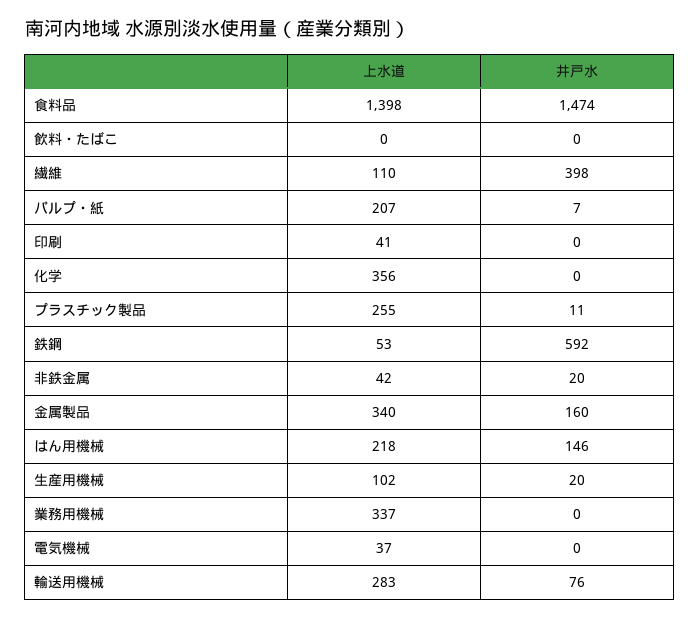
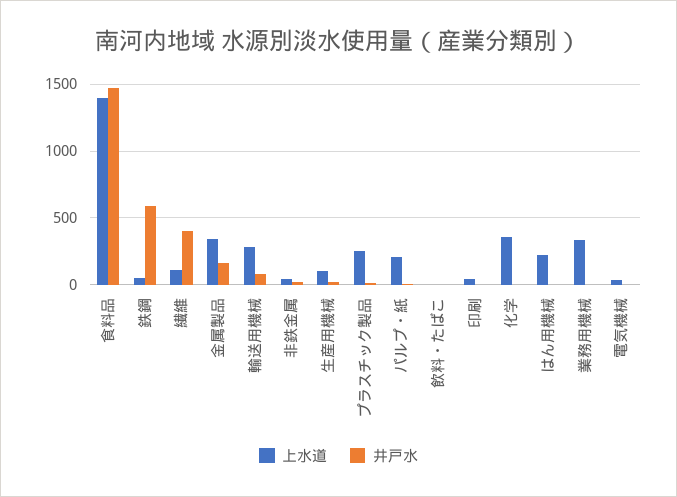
  {
    "上水道": {
      "食料品": 1398,
      "飲料・たばこ": 0,
      "繊維": 110,
      "パルプ・紙": 207,
      "印刷": 41,
      "化学": 356,
      "プラスチック製品": 255,
      "鉄鋼": 53,
      "非鉄金属": 42,
      "金属製品": 340,
      "はん用機械": 218,
      "生産用機械": 102,
      "業務用機械": 337,
      "電気機械": 37,
      "輸送用機械": 283
    },
    "井戸水": {
      "食料品": 1474,
      "飲料・たばこ": 0,
      "繊維": 398,
      "パルプ・紙": 7,
      "印刷": 0,
      "化学": 0,
      "プラスチック製品": 11,
      "鉄鋼": 592,
      "非鉄金属": 20,
      "金属製品": 160,
-     "はん用機械": 146,
+     "はん用機械": 0,
      "生産用機械": 20,
      "業務用機械": 0,
      "電気機械": 0,
      "輸送用機械": 76
    }
  }

